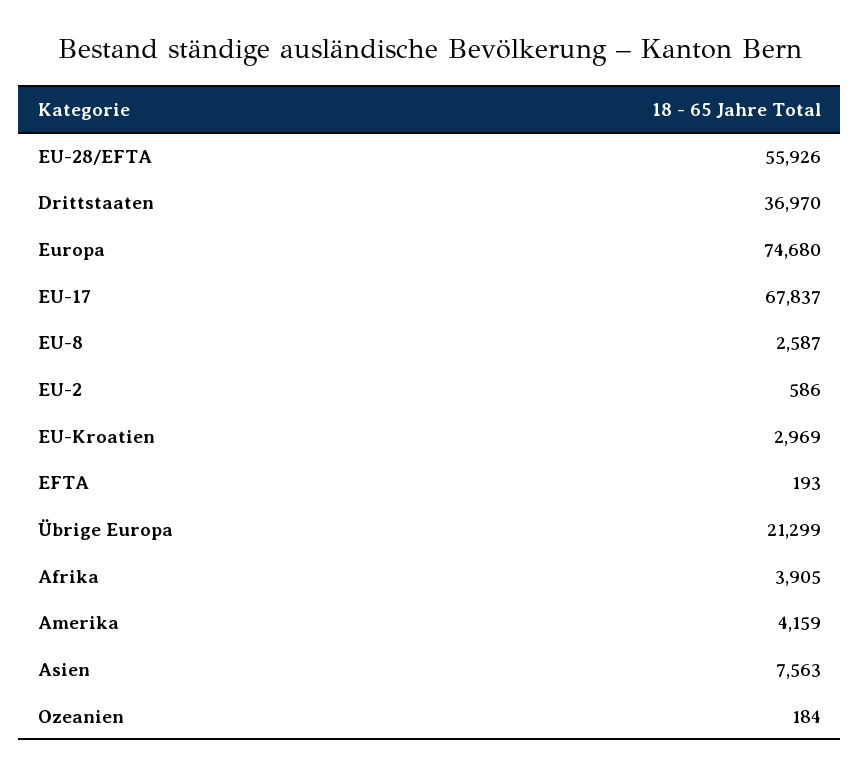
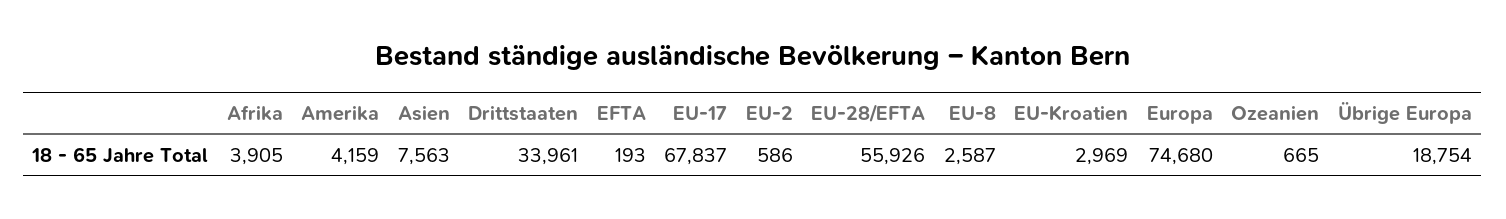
  {
    "EU-28/EFTA": 55926,
-   "Drittstaaten": 36970,
+   "Drittstaaten": 33961,
    "Europa": 74680,
    "EU-17": 67837,
    "EU-8": 2587,
    "EU-2": 586,
    "EU-Kroatien": 2969,
    "EFTA": 193,
-   "Übrige Europa": 21299,
+   "Übrige Europa": 18754,
    "Afrika": 3905,
    "Amerika": 4159,
    "Asien": 7563,
-   "Ozeanien": 184
+   "Ozeanien": 665
  }

